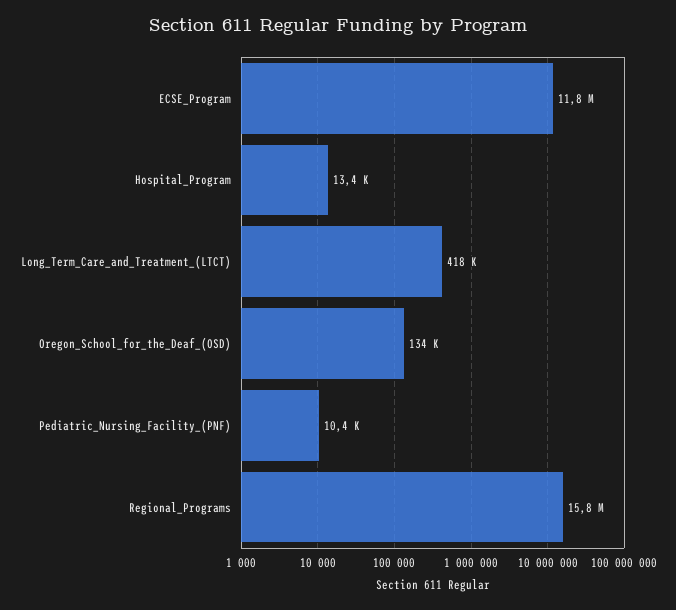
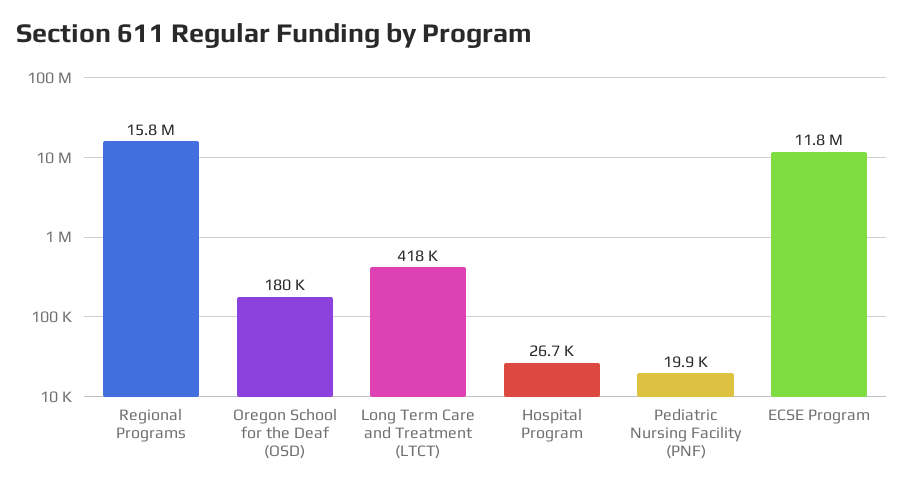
  {
    "ECSE_Program": 11800000,
-   "Hospital_Program": 13400,
+   "Hospital_Program": 26700,
    "Long_Term_Care_and_Treatment_(LTCT)": 418000,
-   "Oregon_School_for_the_Deaf_(OSD)": 134000,
+   "Oregon_School_for_the_Deaf_(OSD)": 180000,
-   "Pediatric_Nursing_Facility_(PNF)": 10400,
+   "Pediatric_Nursing_Facility_(PNF)": 19900,
    "Regional_Programs": 15800000
  }

